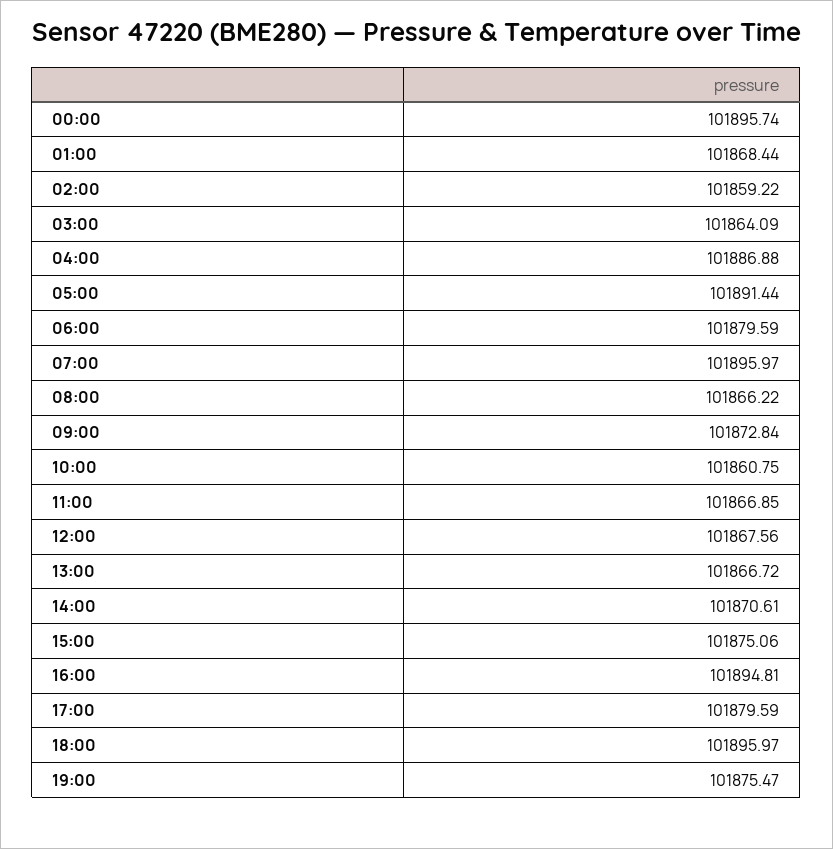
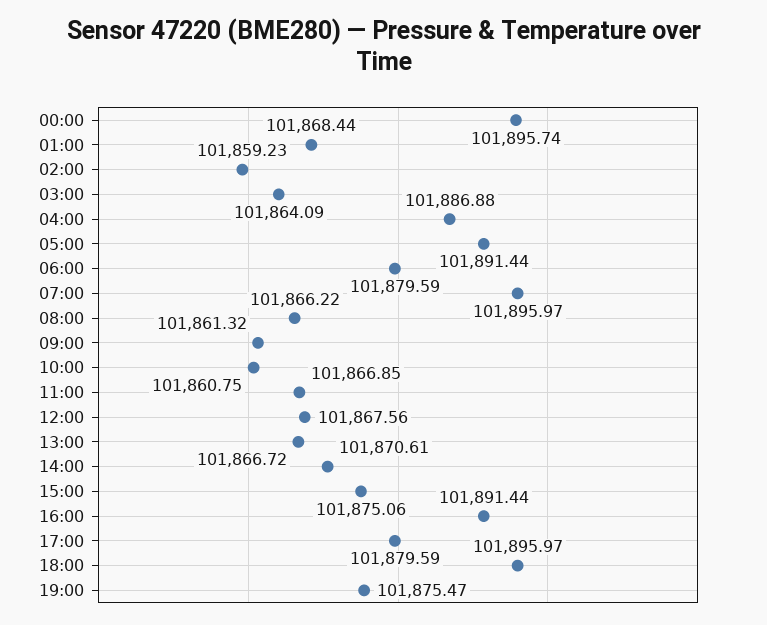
  {
    "00:00": 101895.74,
    "01:00": 101868.44,
-   "02:00": 101859.22,
+   "02:00": 101859.23,
    "03:00": 101864.09,
    "04:00": 101886.88,
    "05:00": 101891.44,
    "06:00": 101879.59,
    "07:00": 101895.97,
    "08:00": 101866.22,
-   "09:00": 101872.84,
+   "09:00": 101861.32,
    "10:00": 101860.75,
    "11:00": 101866.85,
    "12:00": 101867.56,
    "13:00": 101866.72,
    "14:00": 101870.61,
    "15:00": 101875.06,
-   "16:00": 101894.81,
+   "16:00": 101891.44,
    "17:00": 101879.59,
    "18:00": 101895.97,
    "19:00": 101875.47
  }

